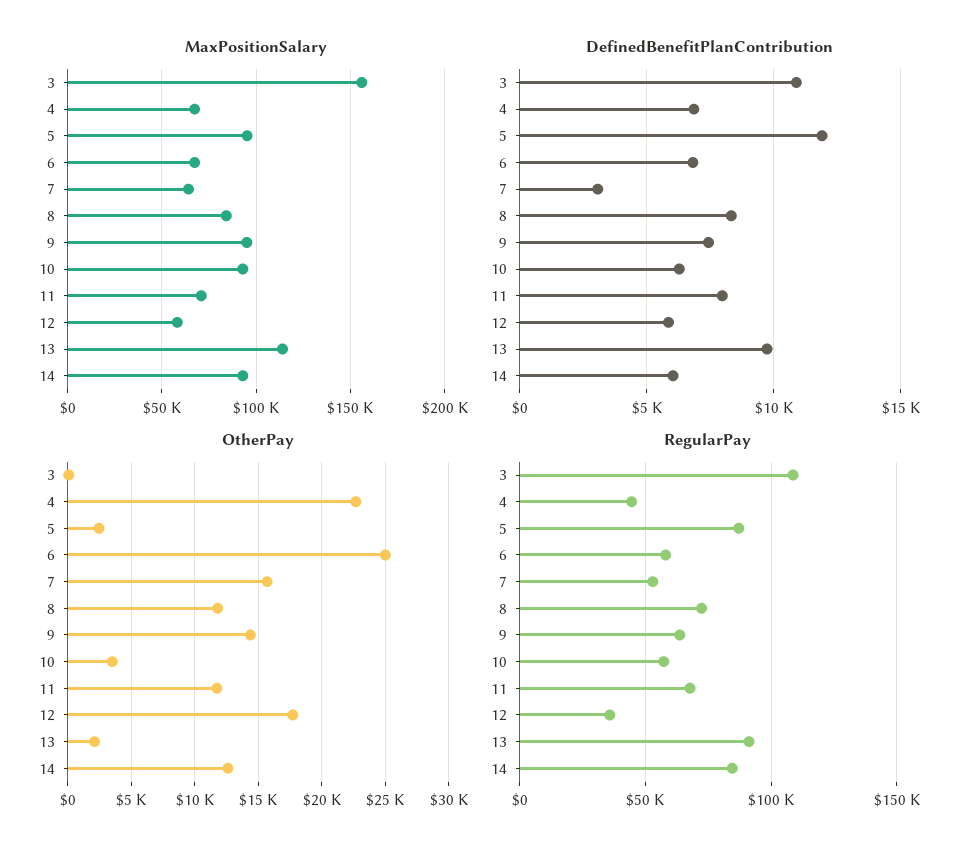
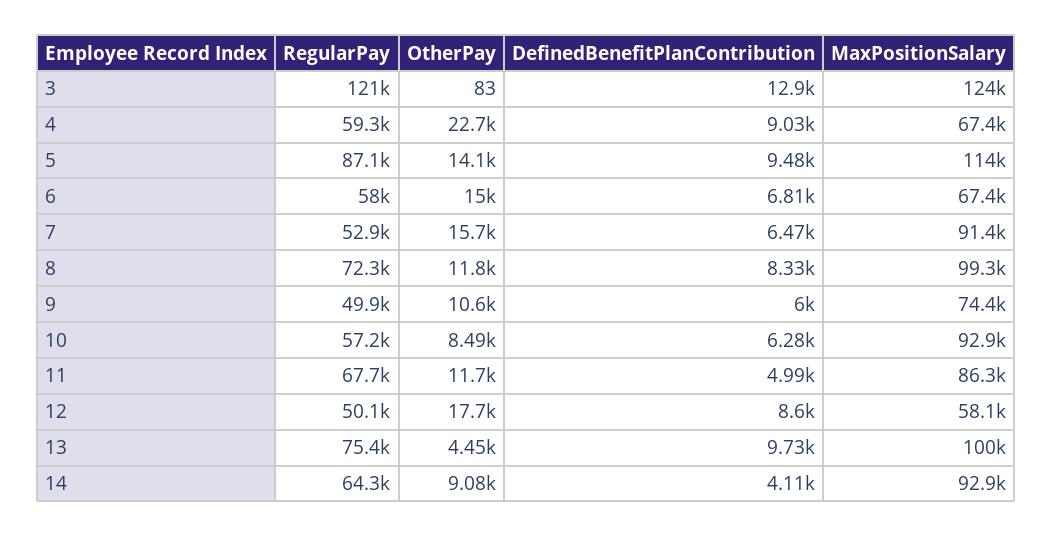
  {
    "MaxPositionSalary": {
-     "3": 155000,
+     "3": 124000,
      "4": 67400,
-     "5": 95000,
+     "5": 114000,
      "6": 67400,
-     "7": 65000,
+     "7": 91400,
-     "8": 85000,
+     "8": 99300,
-     "9": 95000,
+     "9": 74400,
      "10": 92900,
-     "11": 70000,
+     "11": 86300,
      "12": 58100,
-     "13": 115000,
+     "13": 100000,
      "14": 92900
    },
    "DefinedBenefitPlanContribution": {
-     "3": 11000,
+     "3": 12900,
-     "4": 7000,
+     "4": 9030,
-     "5": 12000,
+     "5": 9480,
      "6": 6810,
-     "7": 3000,
+     "7": 6470,
      "8": 8330,
-     "9": 7500,
+     "9": 6000,
      "10": 6280,
-     "11": 8000,
+     "11": 4990,
-     "12": 6000,
+     "12": 8600,
      "13": 9730,
-     "14": 6000
+     "14": 4110
    },
    "OtherPay": {
      "3": 83,
      "4": 22700,
-     "5": 2500,
+     "5": 14100,
-     "6": 25000,
+     "6": 15000,
      "7": 15700,
      "8": 11800,
-     "9": 14500,
+     "9": 10600,
-     "10": 3500,
+     "10": 8490,
      "11": 11700,
      "12": 17700,
-     "13": 2000,
+     "13": 4450,
-     "14": 12500
+     "14": 9080
    },
    "RegularPay": {
-     "3": 110000,
+     "3": 121000,
-     "4": 45000,
+     "4": 59300,
      "5": 87100,
      "6": 58000,
      "7": 52900,
      "8": 72300,
-     "9": 65000,
+     "9": 49900,
      "10": 57200,
      "11": 67700,
-     "12": 35000,
+     "12": 50100,
-     "13": 90000,
+     "13": 75400,
-     "14": 85000
+     "14": 64300
    }
  }

